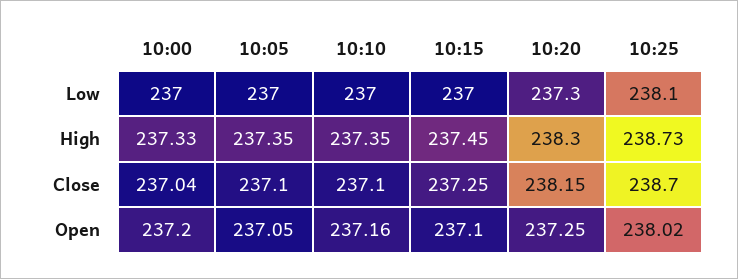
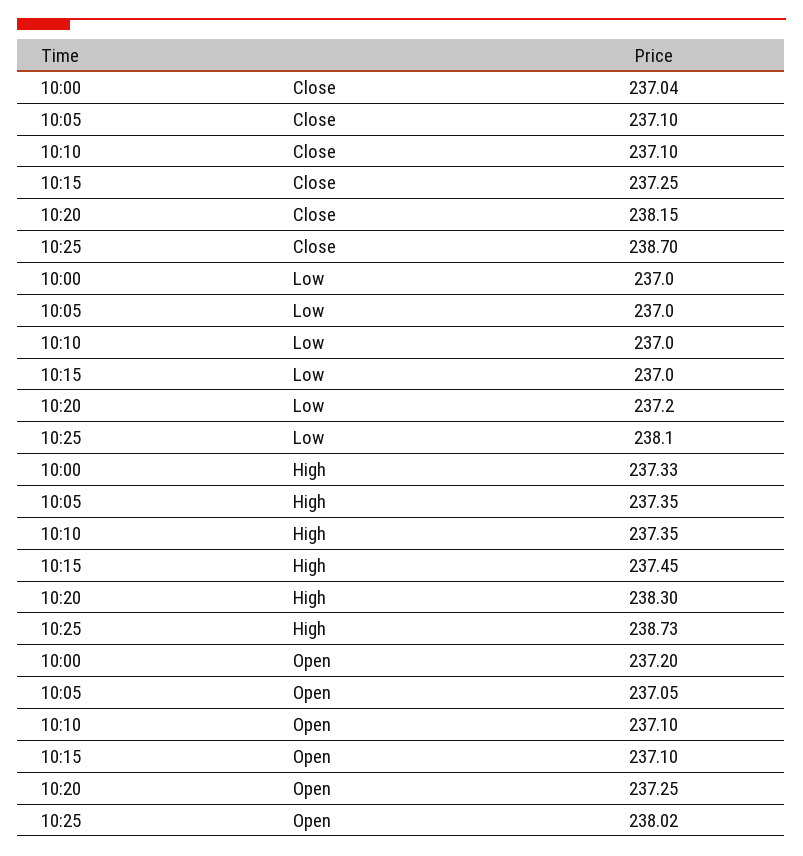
  {
    "10:00": {
      "Low": 237,
      "High": 237.33,
      "Close": 237.04,
      "Open": 237.2
    },
    "10:05": {
      "Low": 237,
      "High": 237.35,
      "Close": 237.1,
      "Open": 237.05
    },
    "10:10": {
      "Low": 237,
      "High": 237.35,
      "Close": 237.1,
-     "Open": 237.16
+     "Open": 237.1
    },
    "10:15": {
      "Low": 237,
      "High": 237.45,
      "Close": 237.25,
      "Open": 237.1
    },
    "10:20": {
-     "Low": 237.3,
+     "Low": 237.2,
      "High": 238.3,
      "Close": 238.15,
      "Open": 237.25
    },
    "10:25": {
      "Low": 238.1,
      "High": 238.73,
      "Close": 238.7,
      "Open": 238.02
    }
  }

